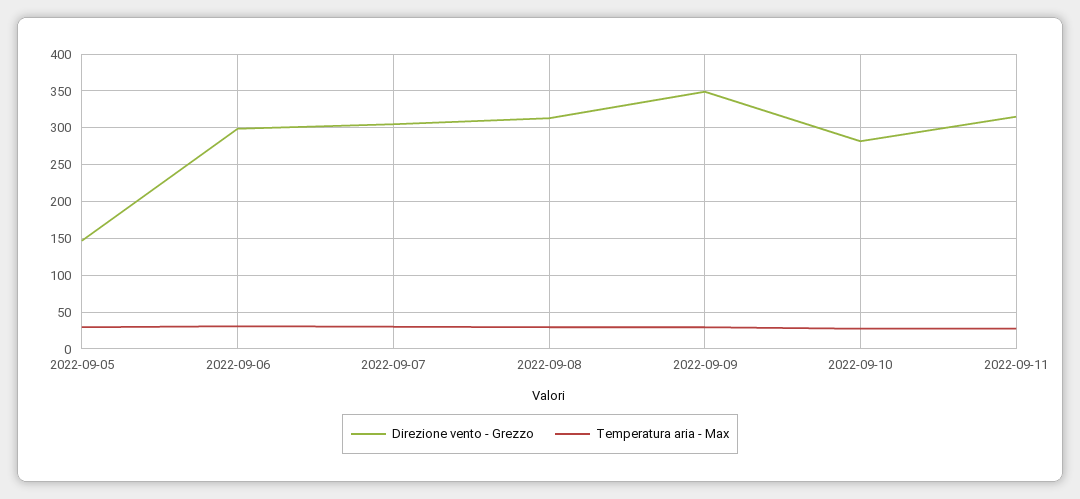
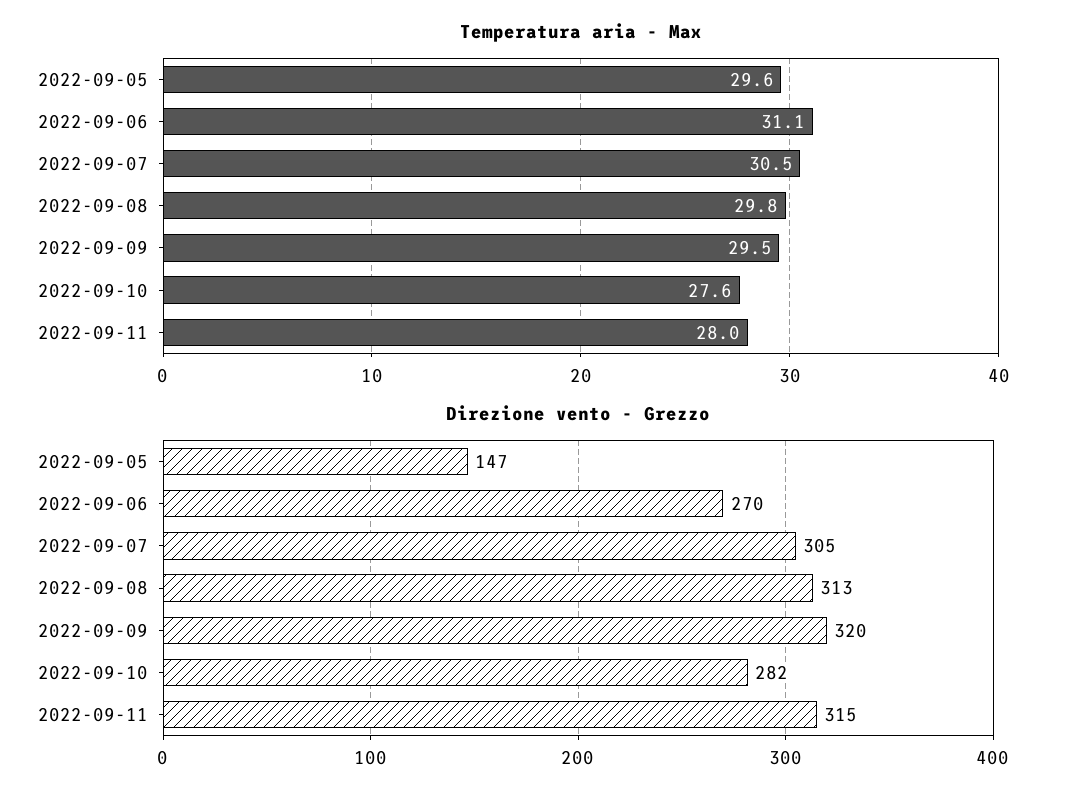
  {
    "Direzione vento - Grezzo": {
      "2022-09-05": 147,
-     "2022-09-06": 300,
+     "2022-09-06": 270,
      "2022-09-07": 305,
      "2022-09-08": 313,
-     "2022-09-09": 350,
+     "2022-09-09": 320,
      "2022-09-10": 282,
      "2022-09-11": 315
    },
    "Temperatura aria - Max": {
      "2022-09-05": 29.6,
      "2022-09-06": 31.1,
      "2022-09-07": 30.5,
      "2022-09-08": 29.8,
      "2022-09-09": 29.5,
      "2022-09-10": 27.6,
      "2022-09-11": 28
    }
  }

